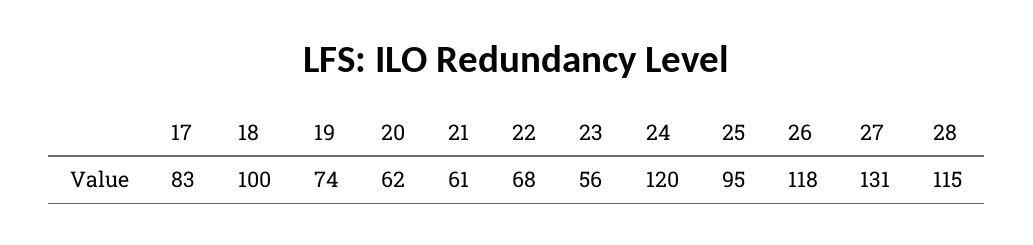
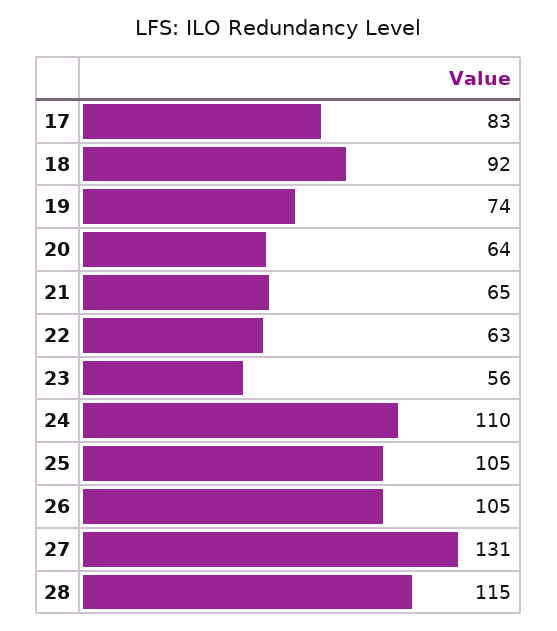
  {
    "17": 83,
-   "18": 100,
+   "18": 92,
    "19": 74,
-   "20": 62,
+   "20": 64,
-   "21": 61,
+   "21": 65,
-   "22": 68,
+   "22": 63,
    "23": 56,
-   "24": 120,
+   "24": 110,
-   "25": 95,
+   "25": 105,
-   "26": 118,
+   "26": 105,
    "27": 131,
    "28": 115
  }

